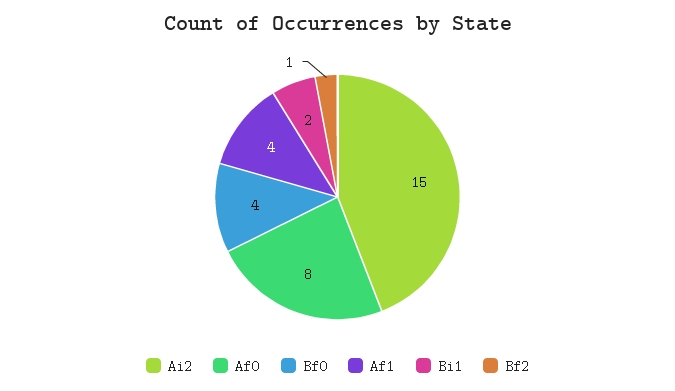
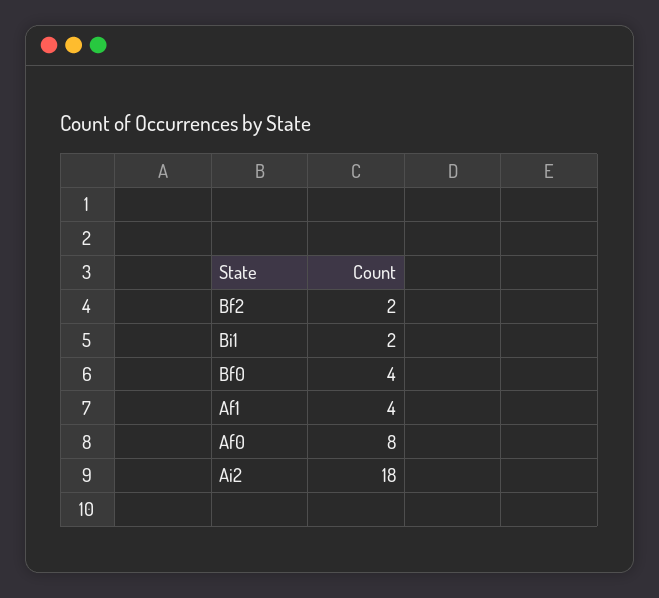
  {
-   "Ai2": 15,
+   "Ai2": 18,
    "Af0": 8,
    "Bf0": 4,
    "Af1": 4,
    "Bi1": 2,
-   "Bf2": 1
+   "Bf2": 2
  }

